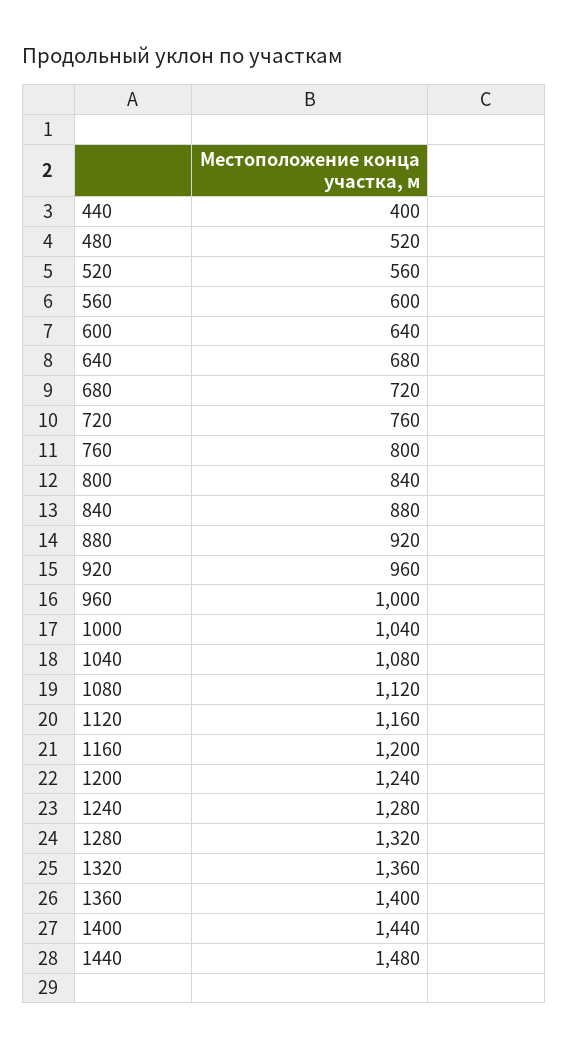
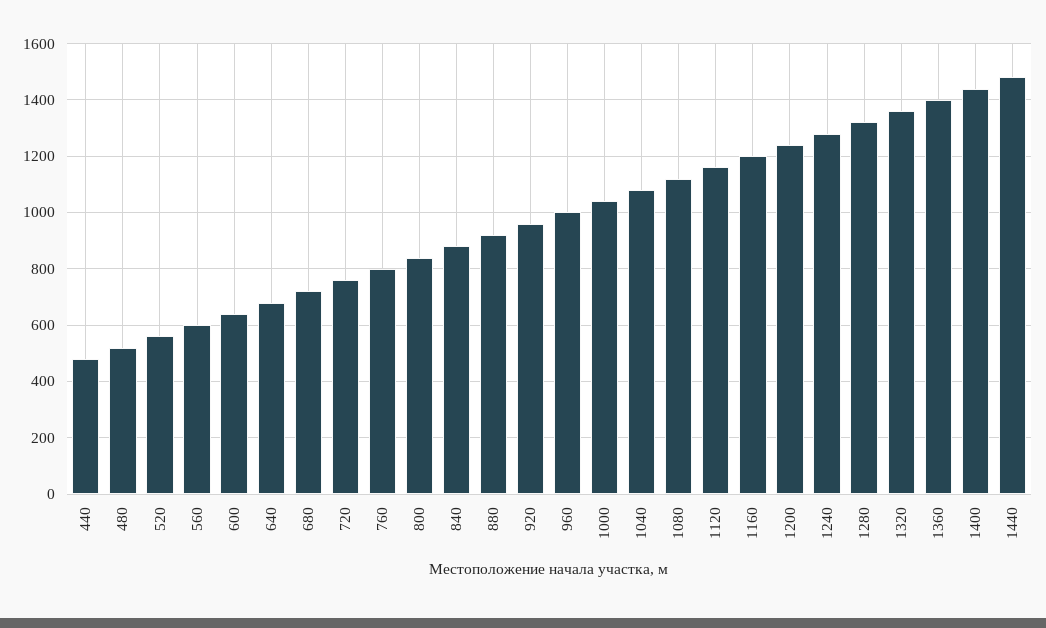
  {
-   "440": 400,
+   "440": 475,
    "480": 520,
    "520": 560,
    "560": 600,
    "600": 640,
    "640": 680,
    "680": 720,
    "720": 760,
    "760": 800,
    "800": 840,
    "840": 880,
    "880": 920,
    "920": 960,
    "960": 1000,
    "1000": 1040,
    "1040": 1080,
    "1080": 1120,
    "1120": 1160,
    "1160": 1200,
    "1200": 1240,
    "1240": 1280,
    "1280": 1320,
    "1320": 1360,
    "1360": 1400,
    "1400": 1440,
    "1440": 1480
  }

